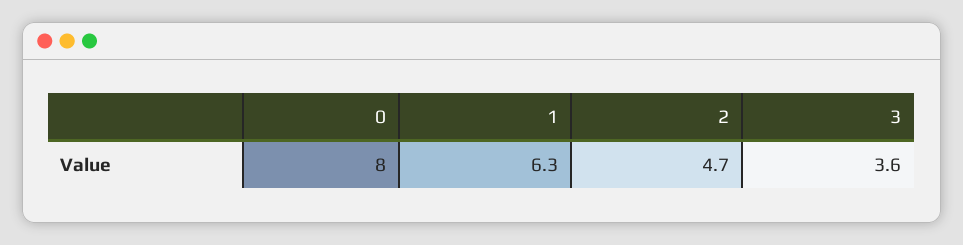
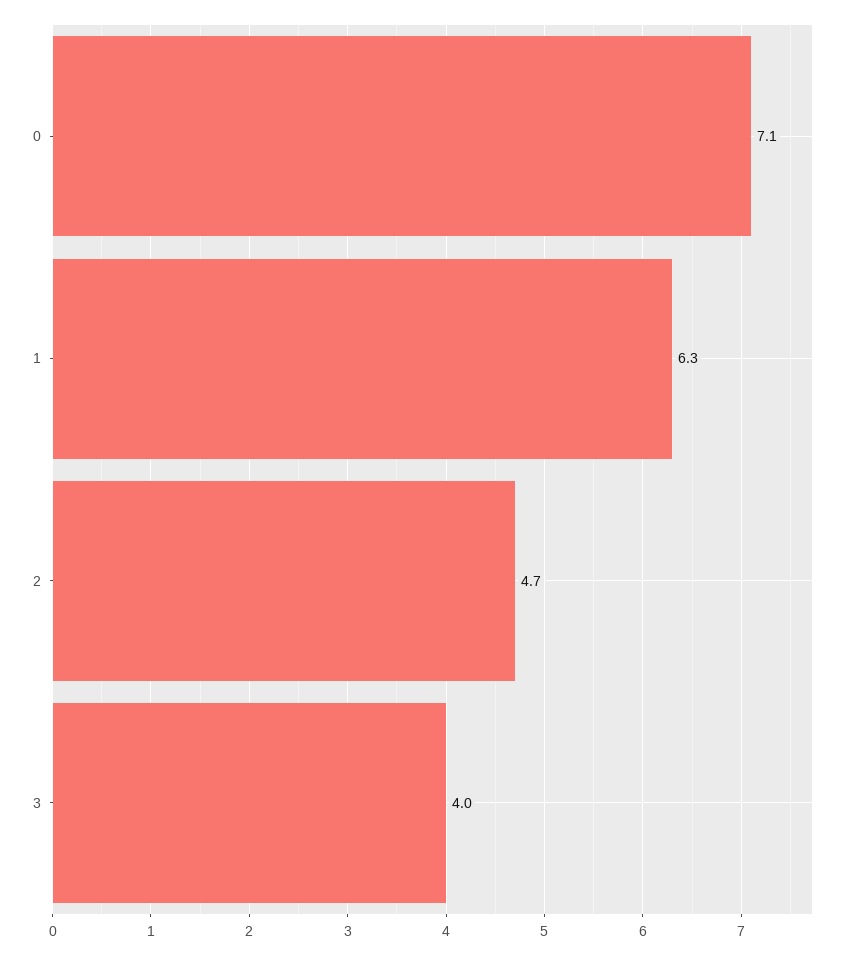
  {
-   "0": 8,
+   "0": 7.1,
    "1": 6.3,
    "2": 4.7,
-   "3": 3.6
+   "3": 4
  }

